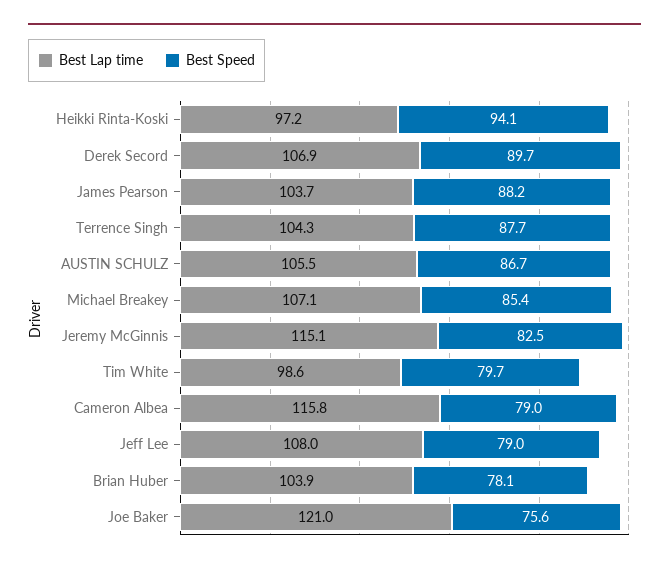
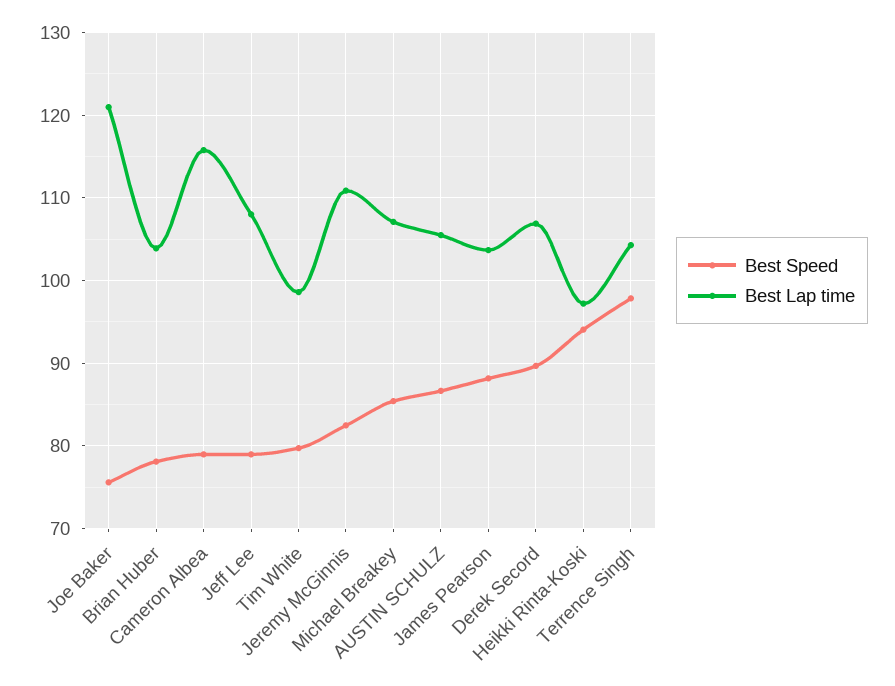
  {
    "Best Lap time": {
      "Heikki Rinta-Koski": 97.2,
      "Derek Secord": 106.9,
      "James Pearson": 103.7,
      "Terrence Singh": 104.3,
      "AUSTIN SCHULZ": 105.5,
      "Michael Breakey": 107.1,
-     "Jeremy McGinnis": 115.1,
+     "Jeremy McGinnis": 111,
      "Tim White": 98.6,
      "Cameron Albea": 115.8,
      "Jeff Lee": 108,
      "Brian Huber": 103.9,
      "Joe Baker": 121
    },
    "Best Speed": {
      "Heikki Rinta-Koski": 94.1,
      "Derek Secord": 89.7,
      "James Pearson": 88.2,
-     "Terrence Singh": 87.7,
+     "Terrence Singh": 98,
      "AUSTIN SCHULZ": 86.7,
      "Michael Breakey": 85.4,
      "Jeremy McGinnis": 82.5,
      "Tim White": 79.7,
      "Cameron Albea": 79,
      "Jeff Lee": 79,
      "Brian Huber": 78.1,
      "Joe Baker": 75.6
    }
  }

